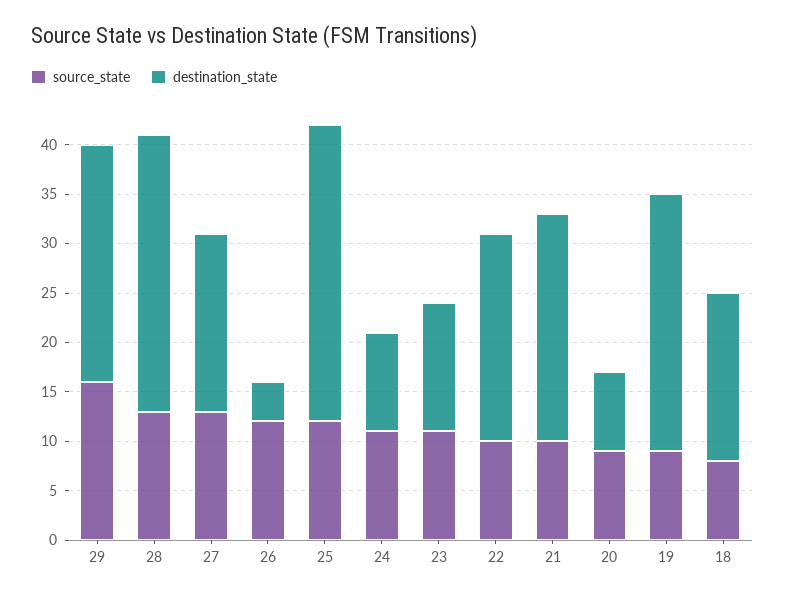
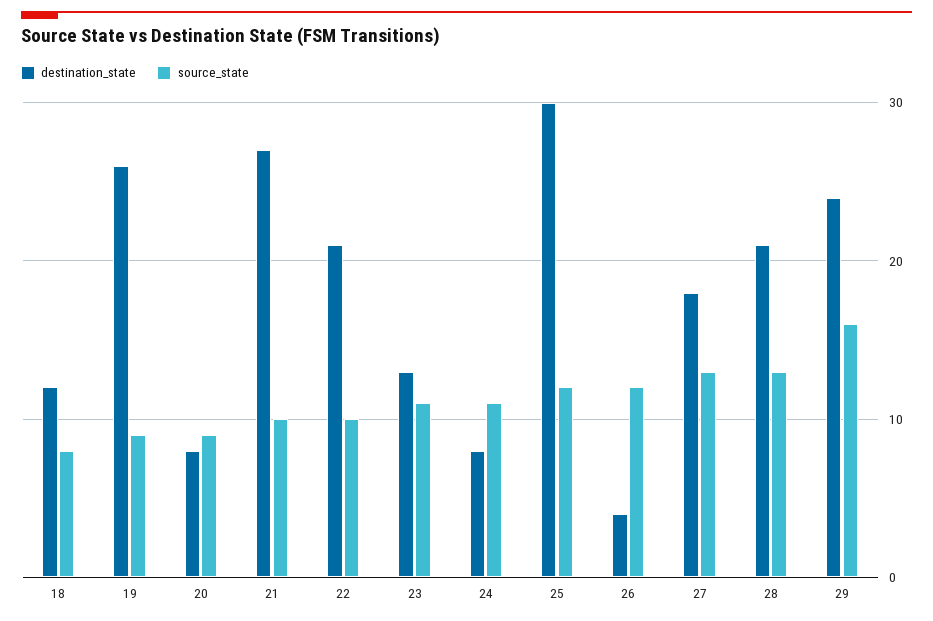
  {
    "source_state": {
      "29": 16,
      "28": 13,
      "27": 13,
      "26": 12,
      "25": 12,
      "24": 11,
      "23": 11,
      "22": 10,
      "21": 10,
      "20": 9,
      "19": 9,
      "18": 8
    },
    "destination_state": {
      "29": 24,
-     "28": 28,
+     "28": 21,
      "27": 18,
      "26": 4,
      "25": 30,
-     "24": 10,
+     "24": 8,
      "23": 13,
      "22": 21,
-     "21": 23,
+     "21": 27,
      "20": 8,
      "19": 26,
-     "18": 17
+     "18": 12
    }
  }

